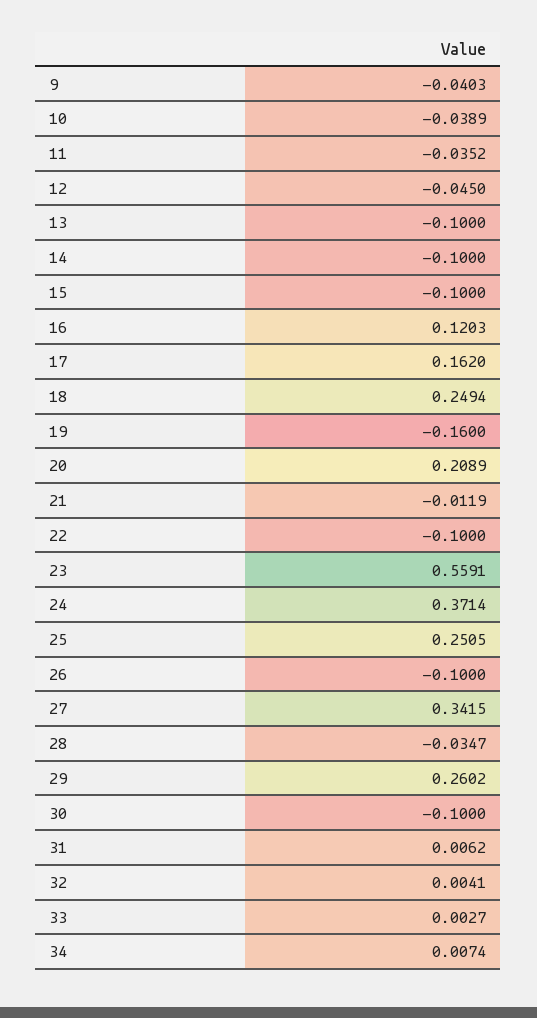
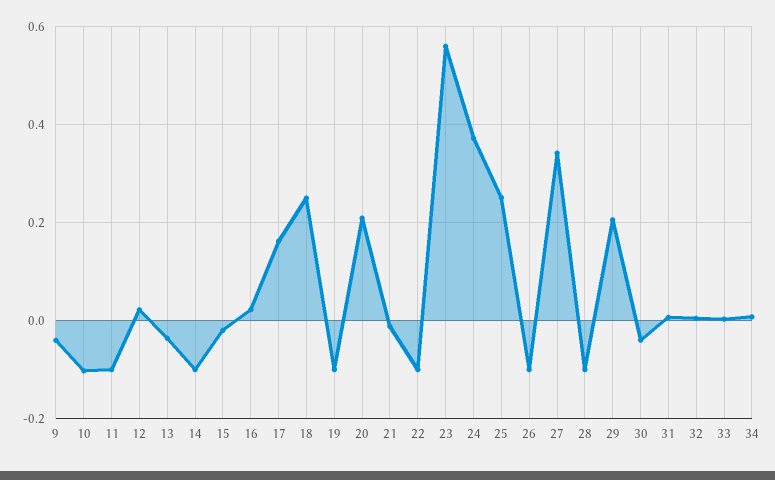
  {
    "9": -0.0403,
-   "10": -0.0389,
+   "10": -0.1,
-   "11": -0.0352,
+   "11": -0.1,
-   "12": -0.045,
+   "12": 0.02,
-   "13": -0.1,
+   "13": -0.04,
    "14": -0.1,
-   "15": -0.1,
+   "15": -0.02,
-   "16": 0.1203,
+   "16": 0.02,
    "17": 0.162,
    "18": 0.2494,
-   "19": -0.16,
+   "19": -0.1,
    "20": 0.2089,
    "21": -0.0119,
    "22": -0.1,
    "23": 0.5591,
    "24": 0.3714,
    "25": 0.2505,
    "26": -0.1,
    "27": 0.3415,
-   "28": -0.0347,
+   "28": -0.1,
-   "29": 0.2602,
+   "29": 0.2,
-   "30": -0.1,
+   "30": -0.04,
    "31": 0.0062,
    "32": 0.0041,
    "33": 0.0027,
    "34": 0.0074
  }

